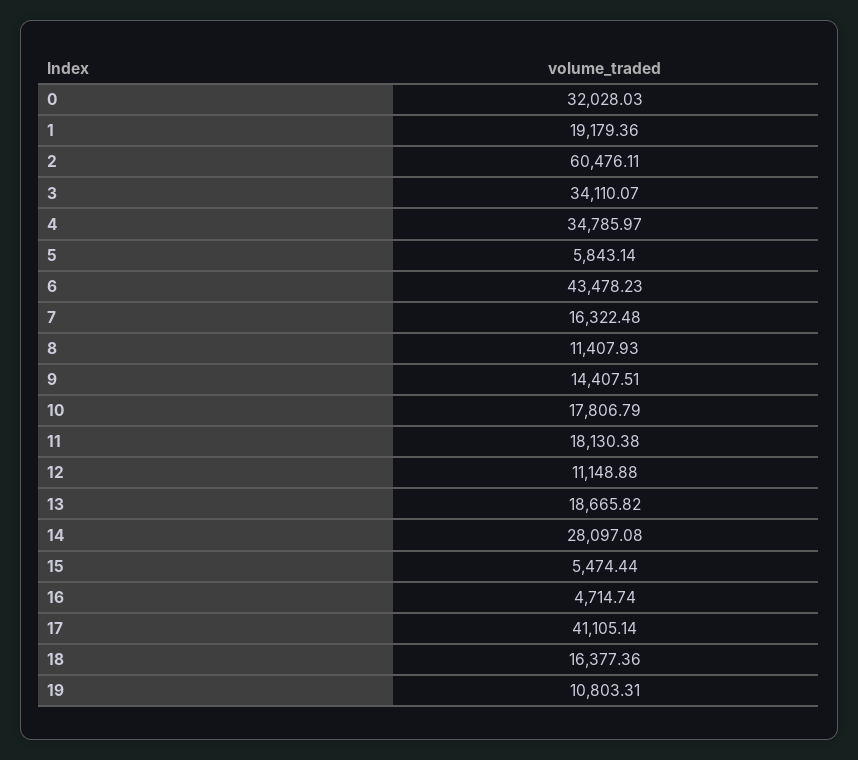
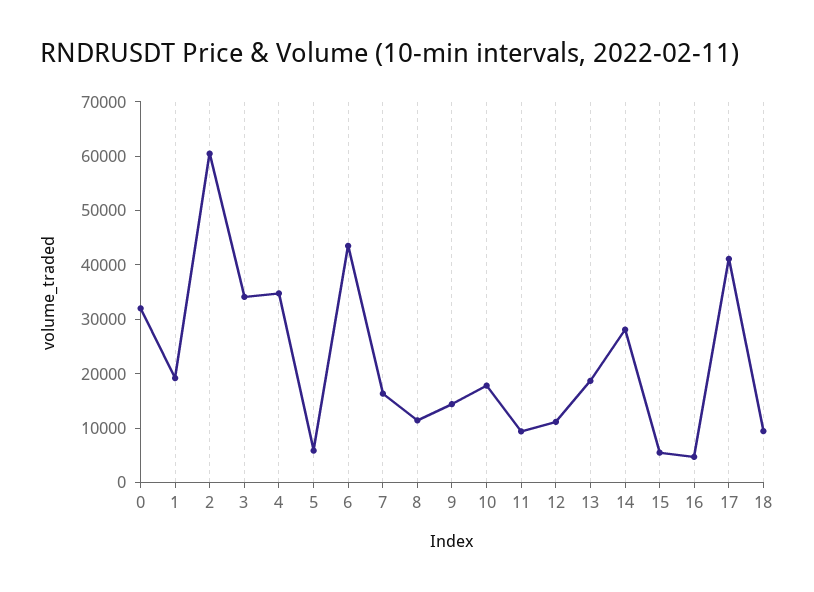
  {
    "0": 32028.03,
    "1": 19179.36,
    "2": 60476.11,
    "3": 34110.07,
    "4": 34785.97,
    "5": 5843.14,
    "6": 43478.23,
    "7": 16322.48,
    "8": 11407.93,
    "9": 14407.51,
    "10": 17806.79,
-   "11": 18130.38,
+   "11": 10000,
    "12": 11148.88,
    "13": 18665.82,
    "14": 28097.08,
    "15": 5474.44,
    "16": 4714.74,
    "17": 41105.14,
-   "18": 16377.36,
+   "18": 10000
-   "19": 10803.31
  }

